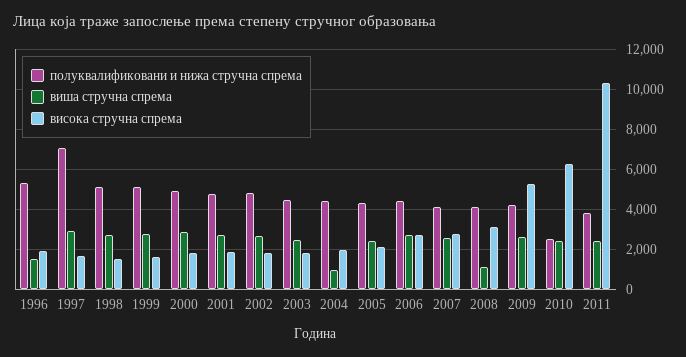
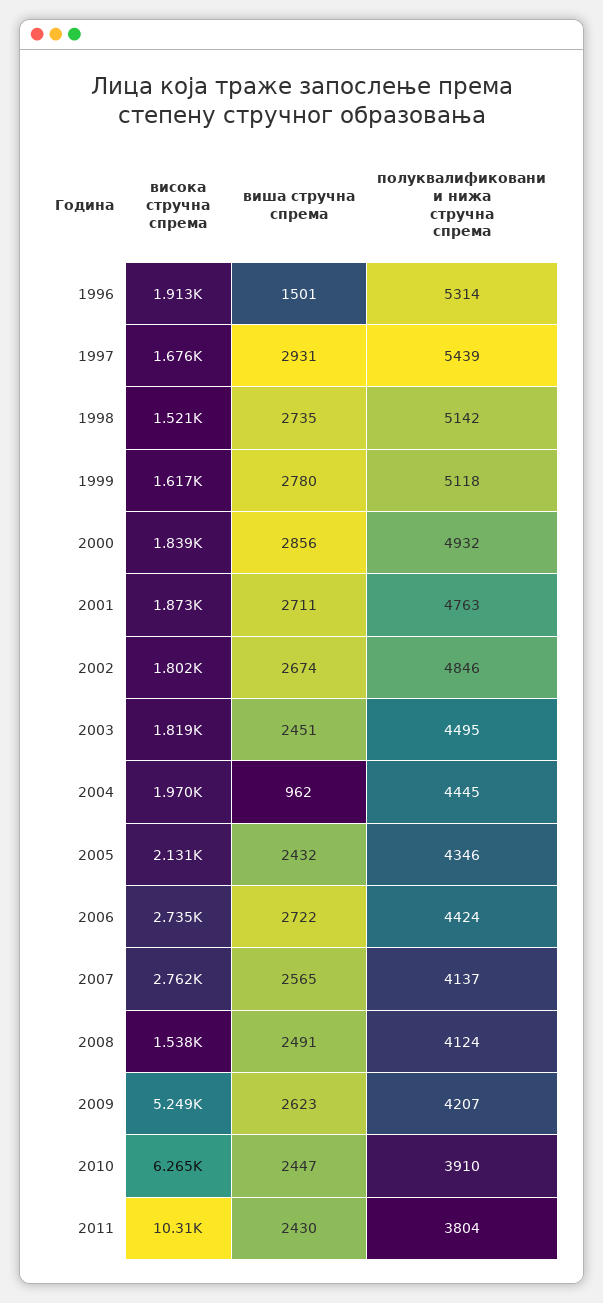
  {
    "полуквалификовани и нижа стручна спрема": {
      "1996": 5314,
-     "1997": 7000,
+     "1997": 5439,
      "1998": 5142,
      "1999": 5118,
      "2000": 4932,
      "2001": 4763,
      "2002": 4846,
      "2003": 4495,
      "2004": 4445,
      "2005": 4346,
      "2006": 4424,
      "2007": 4137,
      "2008": 4124,
      "2009": 4207,
-     "2010": 2500,
+     "2010": 3910,
      "2011": 3804
    },
    "виша стручна спрема": {
      "1996": 1501,
      "1997": 2931,
      "1998": 2735,
      "1999": 2780,
      "2000": 2856,
      "2001": 2711,
      "2002": 2674,
      "2003": 2451,
      "2004": 962,
      "2005": 2432,
      "2006": 2722,
      "2007": 2565,
-     "2008": 1000,
+     "2008": 2491,
      "2009": 2623,
      "2010": 2447,
      "2011": 2430
    },
    "висока стручна спрема": {
      "1996": 1913,
      "1997": 1676,
      "1998": 1521,
      "1999": 1617,
      "2000": 1839,
      "2001": 1873,
      "2002": 1802,
      "2003": 1819,
      "2004": 1970,
      "2005": 2131,
      "2006": 2735,
      "2007": 2762,
-     "2008": 3000,
+     "2008": 1538,
      "2009": 5249,
      "2010": 6265,
      "2011": 10310
    }
  }

